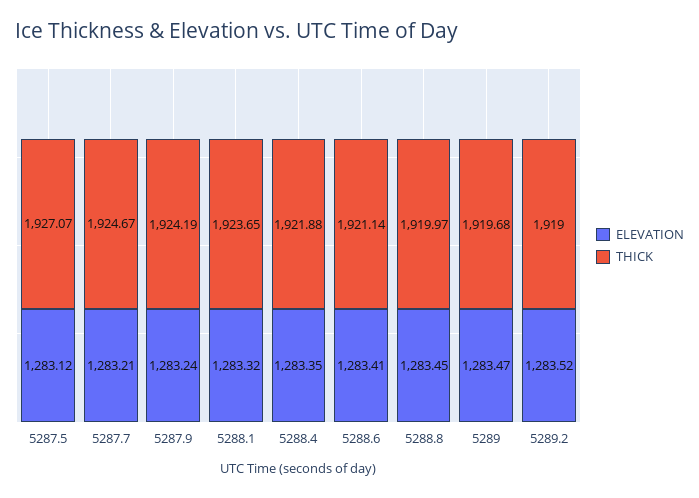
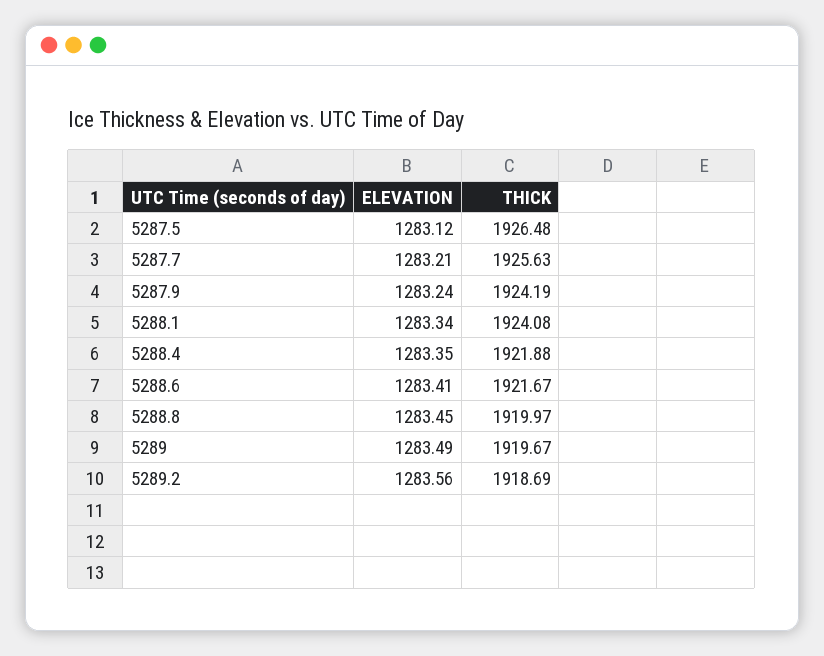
  {
    "ELEVATION": {
      "5287.5": 1283.12,
      "5287.7": 1283.21,
      "5287.9": 1283.24,
-     "5288.1": 1283.32,
+     "5288.1": 1283.34,
      "5288.4": 1283.35,
      "5288.6": 1283.41,
      "5288.8": 1283.45,
-     "5289": 1283.47,
+     "5289": 1283.49,
-     "5289.2": 1283.52
+     "5289.2": 1283.56
    },
    "THICK": {
-     "5287.5": 1927.07,
+     "5287.5": 1926.48,
-     "5287.7": 1924.67,
+     "5287.7": 1925.63,
      "5287.9": 1924.19,
-     "5288.1": 1923.65,
+     "5288.1": 1924.08,
      "5288.4": 1921.88,
-     "5288.6": 1921.14,
+     "5288.6": 1921.67,
      "5288.8": 1919.97,
-     "5289": 1919.68,
+     "5289": 1919.67,
-     "5289.2": 1919
+     "5289.2": 1918.69
    }
  }

